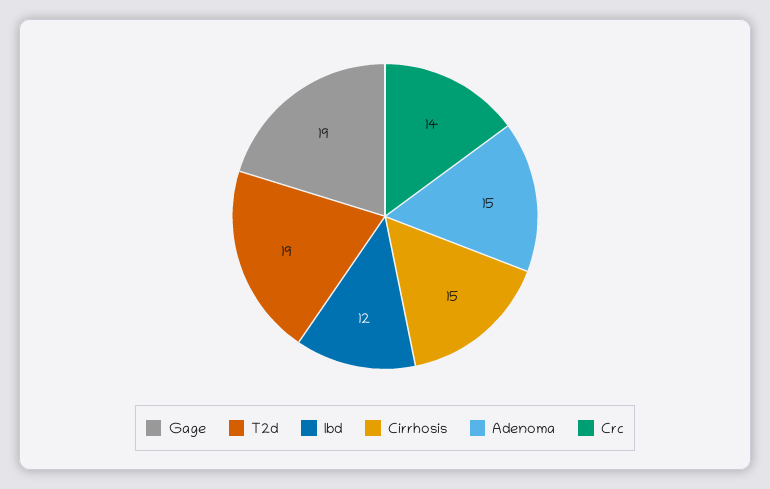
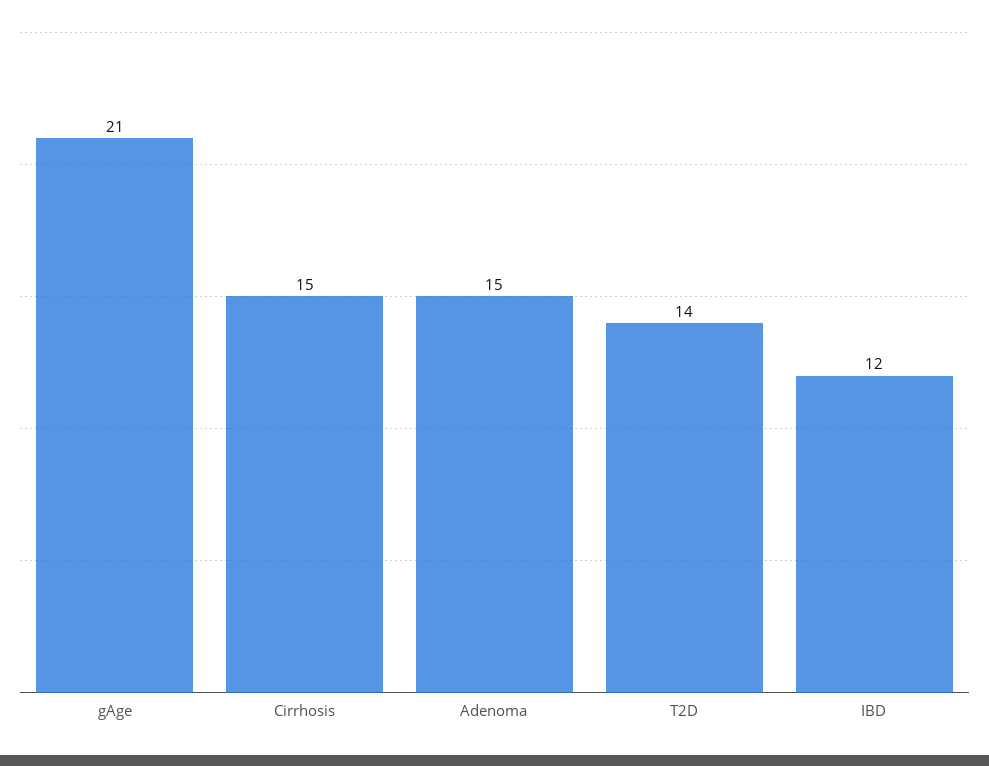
  {
-   "Gage": 19,
+   "Gage": 21,
-   "T2d": 19,
+   "T2d": 14,
    "Ibd": 12,
    "Cirrhosis": 15,
-   "Adenoma": 15,
+   "Adenoma": 15
-   "Crc": 14
  }

